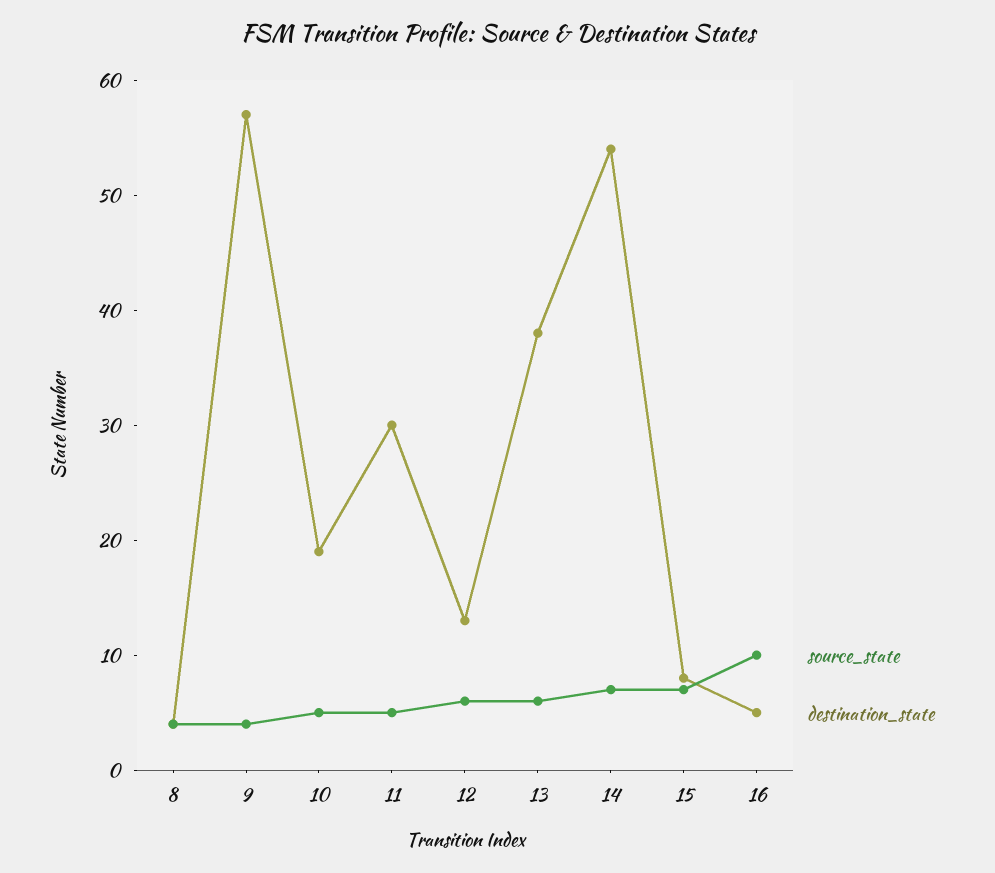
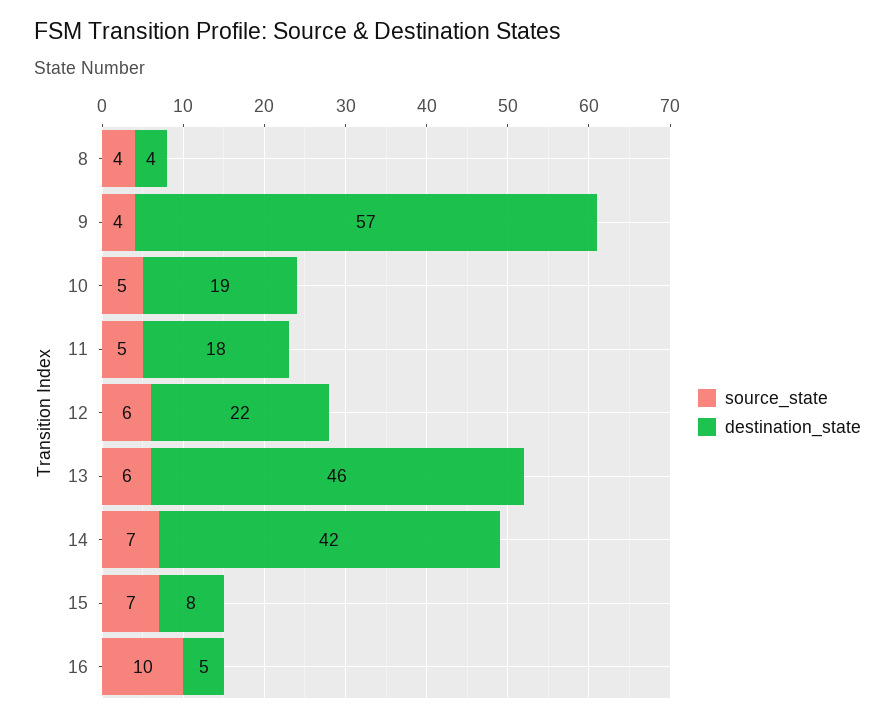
  {
    "source_state": {
      "8": 4,
      "9": 4,
      "10": 5,
      "11": 5,
      "12": 6,
      "13": 6,
      "14": 7,
      "15": 7,
      "16": 10
    },
    "destination_state": {
      "8": 4,
      "9": 57,
      "10": 19,
-     "11": 30,
+     "11": 18,
-     "12": 13,
+     "12": 22,
-     "13": 38,
+     "13": 46,
-     "14": 54,
+     "14": 42,
      "15": 8,
      "16": 5
    }
  }

